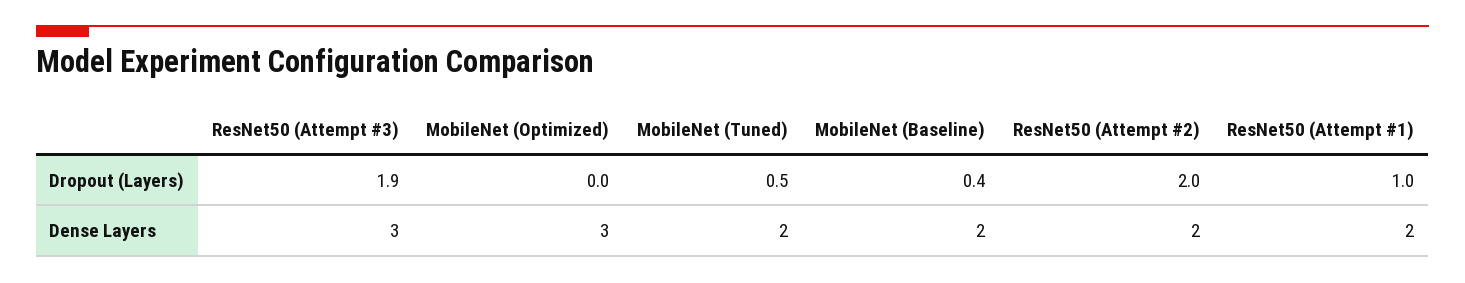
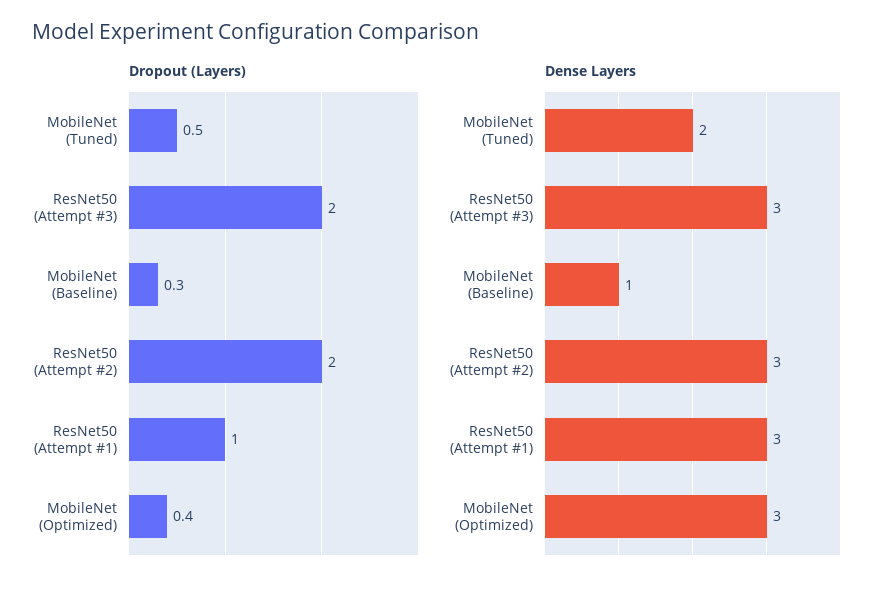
  {
    "Dropout (Layers)": {
-     "ResNet50 (Attempt #3)": 1.9,
+     "ResNet50 (Attempt #3)": 2,
-     "MobileNet (Optimized)": 0,
+     "MobileNet (Optimized)": 0.4,
      "MobileNet (Tuned)": 0.5,
-     "MobileNet (Baseline)": 0.4,
+     "MobileNet (Baseline)": 0.3,
      "ResNet50 (Attempt #2)": 2,
      "ResNet50 (Attempt #1)": 1
    },
    "Dense Layers": {
      "ResNet50 (Attempt #3)": 3,
      "MobileNet (Optimized)": 3,
      "MobileNet (Tuned)": 2,
-     "MobileNet (Baseline)": 2,
+     "MobileNet (Baseline)": 1,
-     "ResNet50 (Attempt #2)": 2,
+     "ResNet50 (Attempt #2)": 3,
-     "ResNet50 (Attempt #1)": 2
+     "ResNet50 (Attempt #1)": 3
    }
  }

